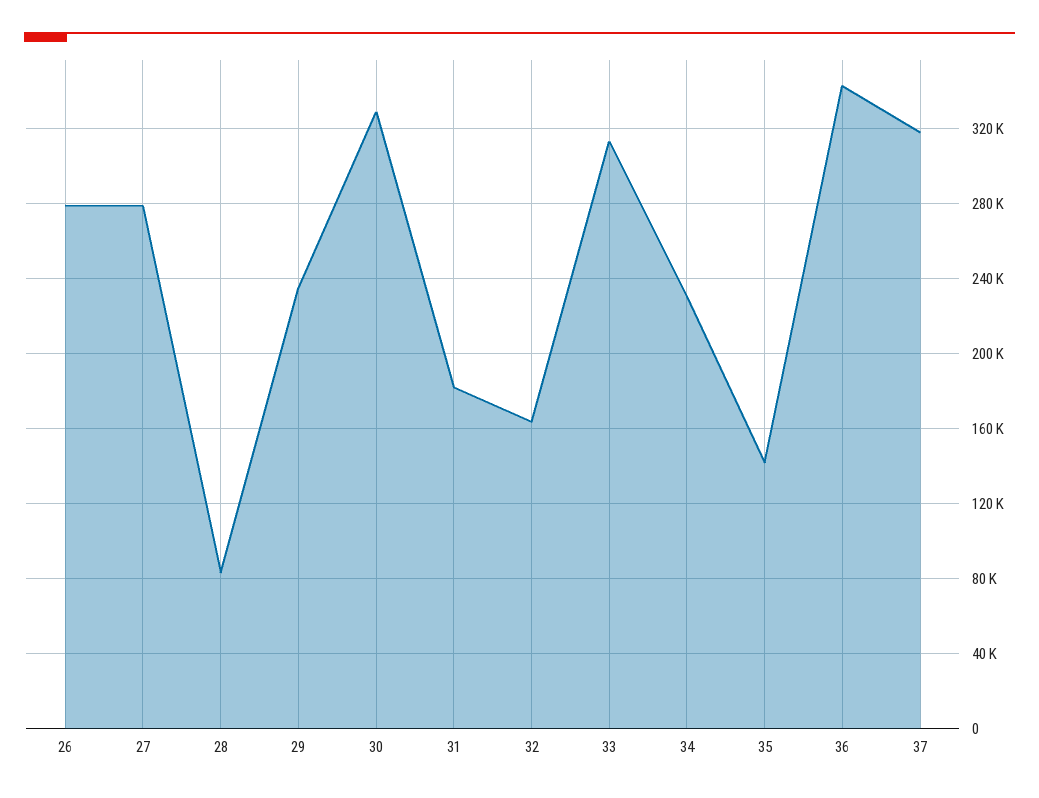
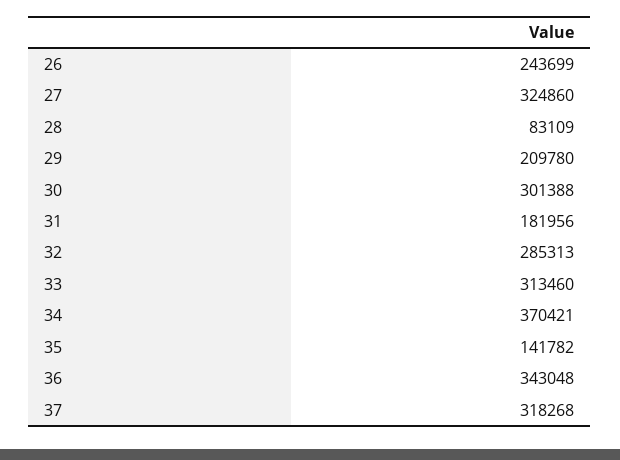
  {
-   "26": 280000,
+   "26": 243699,
-   "27": 280000,
+   "27": 324860,
    "28": 83109,
-   "29": 235000,
+   "29": 209780,
-   "30": 330000,
+   "30": 301388,
    "31": 181956,
-   "32": 165000,
+   "32": 285313,
    "33": 313460,
-   "34": 230000,
+   "34": 370421,
    "35": 141782,
    "36": 343048,
    "37": 318268
  }

